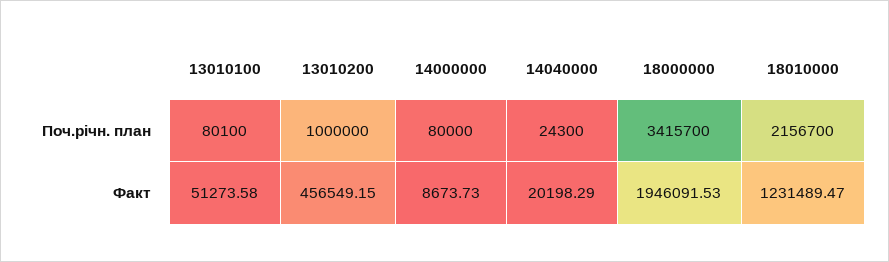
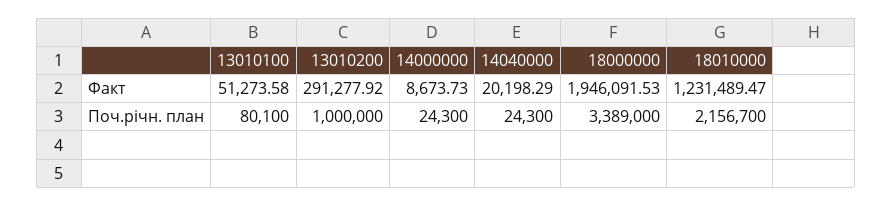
  {
    "13010100": {
      "Поч.річн. план": 80100,
      "Факт": 51273.58
    },
    "13010200": {
      "Поч.річн. план": 1000000,
-     "Факт": 456549.15
+     "Факт": 291277.92
    },
    "14000000": {
-     "Поч.річн. план": 80000,
+     "Поч.річн. план": 24300,
      "Факт": 8673.73
    },
    "14040000": {
      "Поч.річн. план": 24300,
      "Факт": 20198.29
    },
    "18000000": {
-     "Поч.річн. план": 3415700,
+     "Поч.річн. план": 3389000,
      "Факт": 1946091.53
    },
    "18010000": {
      "Поч.річн. план": 2156700,
      "Факт": 1231489.47
    }
  }

